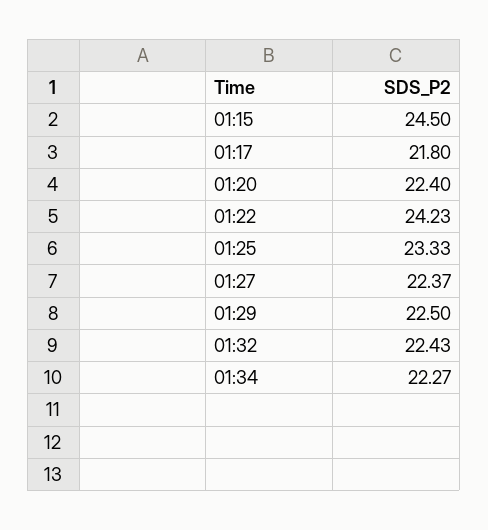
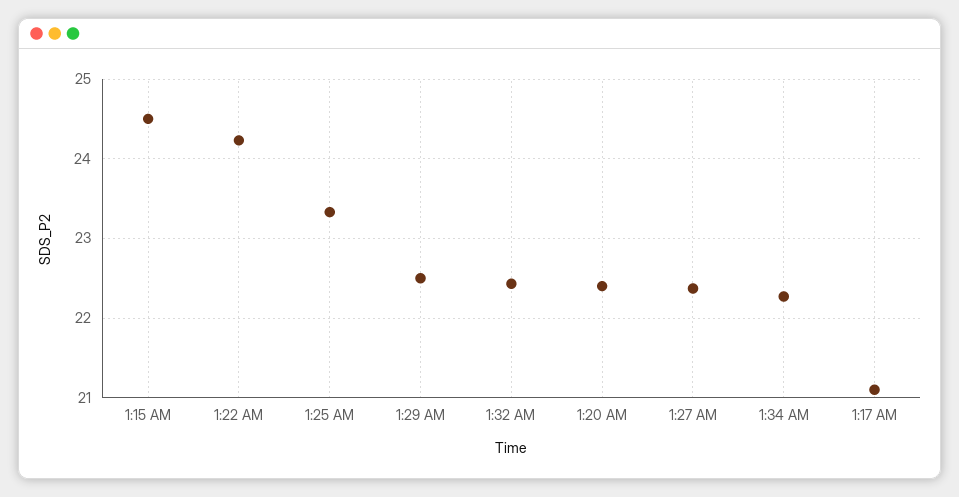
  {
    "01:15": 24.5,
-   "01:17": 21.8,
+   "01:17": 21.1,
    "01:20": 22.4,
    "01:22": 24.23,
    "01:25": 23.33,
    "01:27": 22.37,
    "01:29": 22.5,
    "01:32": 22.43,
    "01:34": 22.27
  }

